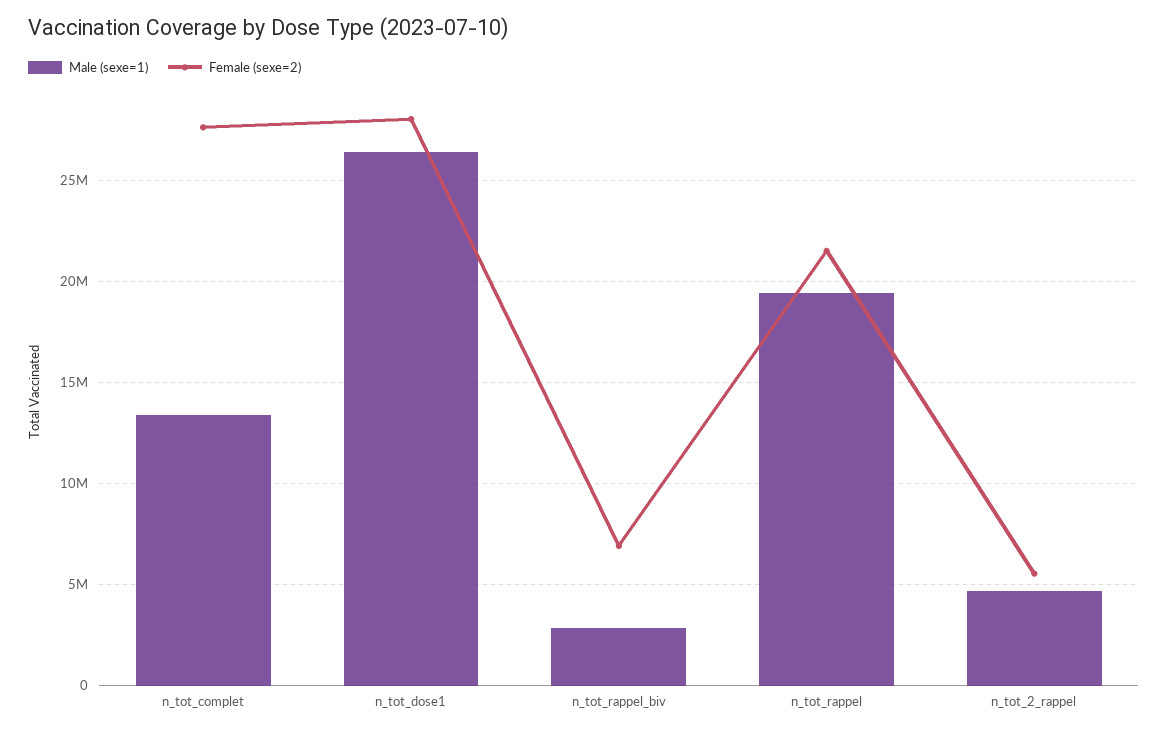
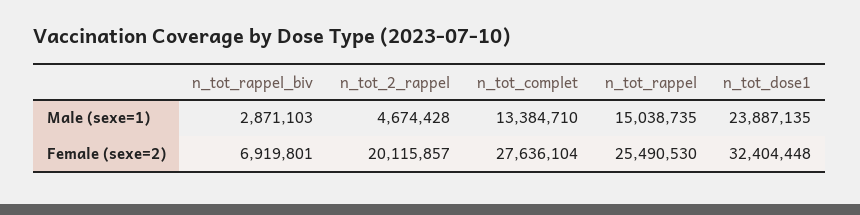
  {
    "Male (sexe=1)": {
      "n_tot_complet": 13384710,
-     "n_tot_dose1": 26500000,
+     "n_tot_dose1": 23887135,
      "n_tot_rappel_biv": 2871103,
-     "n_tot_rappel": 19500000,
+     "n_tot_rappel": 15038735,
      "n_tot_2_rappel": 4674428
    },
    "Female (sexe=2)": {
      "n_tot_complet": 27636104,
-     "n_tot_dose1": 28000000,
+     "n_tot_dose1": 32404448,
      "n_tot_rappel_biv": 6919801,
-     "n_tot_rappel": 21500000,
+     "n_tot_rappel": 25490530,
-     "n_tot_2_rappel": 5500000
+     "n_tot_2_rappel": 20115857
    }
  }

